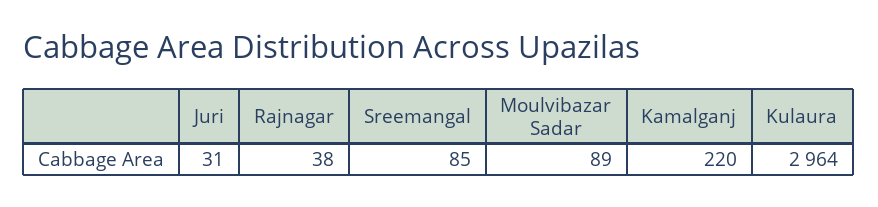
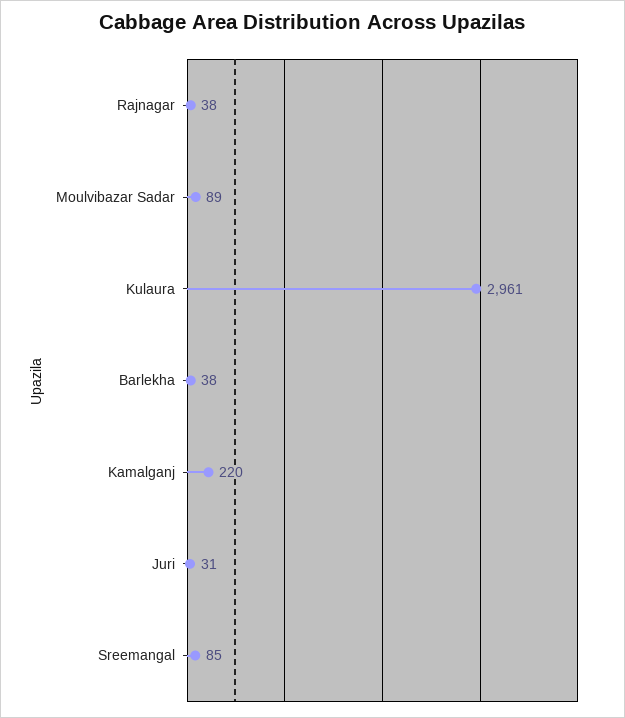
  {
    "Juri": 31,
    "Rajnagar": 38,
    "Sreemangal": 85,
    "Moulvibazar Sadar": 89,
    "Kamalganj": 220,
-   "Kulaura": 2964
+   "Kulaura": 2961,
+   "Barlekha": 38
  }

